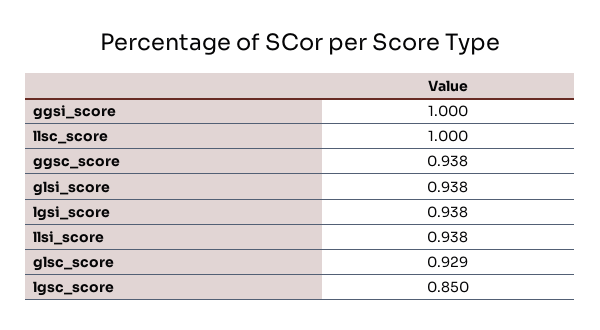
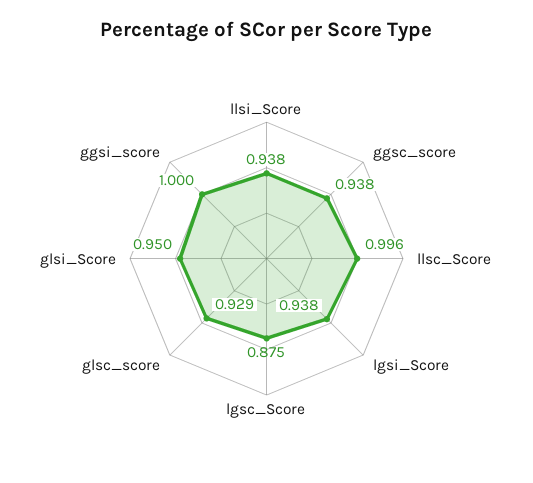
  {
    "ggsi_score": 1,
-   "llsc_score": 1,
+   "llsc_score": 0.996,
    "ggsc_score": 0.938,
-   "glsi_score": 0.938,
+   "glsi_score": 0.95,
    "lgsi_score": 0.938,
    "llsi_score": 0.938,
    "glsc_score": 0.929,
-   "lgsc_score": 0.85
+   "lgsc_score": 0.875
  }

